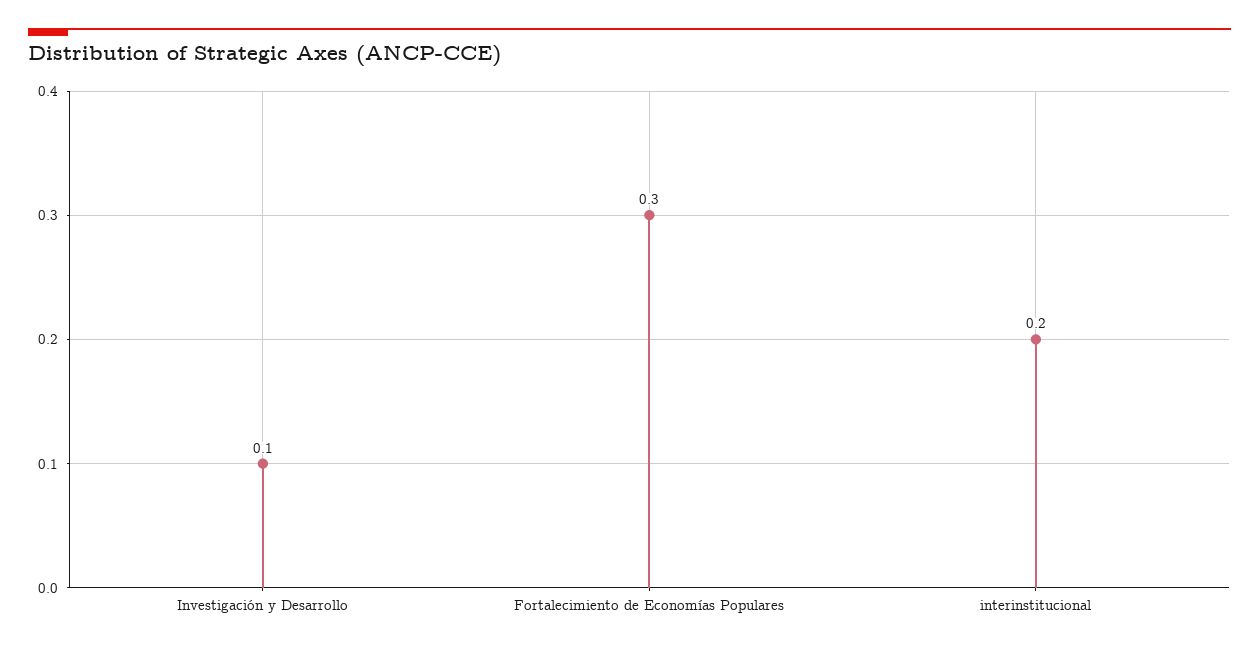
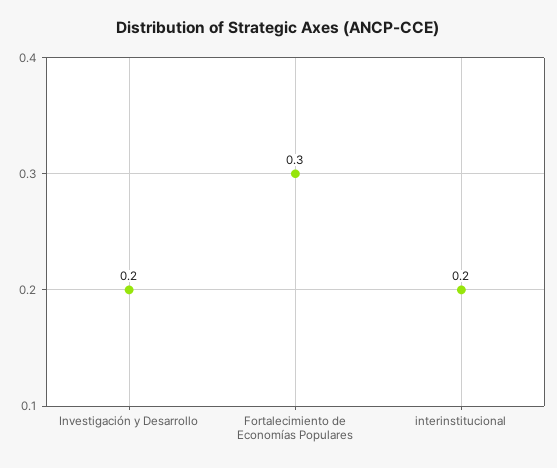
  {
-   "Investigación y Desarrollo": 0.1,
+   "Investigación y Desarrollo": 0.2,
    "Fortalecimiento de Economías Populares": 0.3,
    "interinstitucional": 0.2
  }

